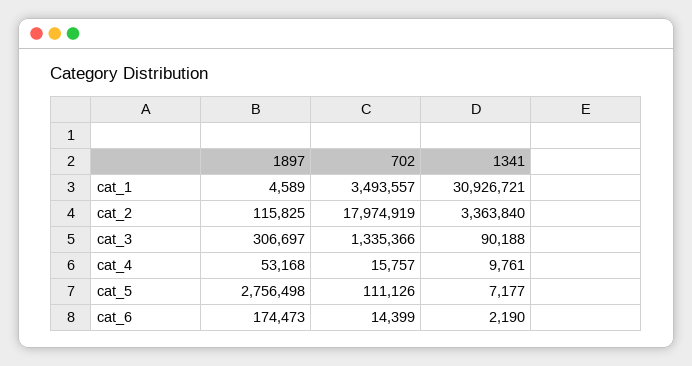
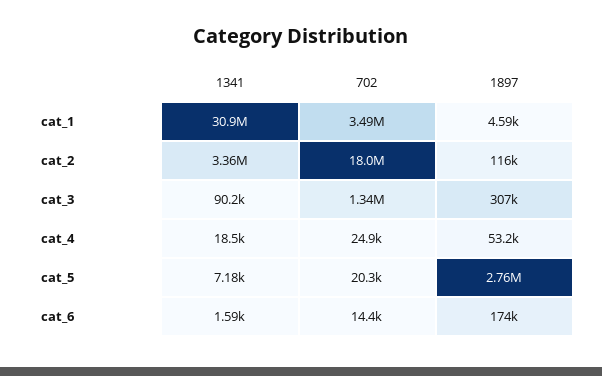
  {
    "1897": {
      "cat_1": 4589,
      "cat_2": 115825,
      "cat_3": 306697,
      "cat_4": 53168,
      "cat_5": 2756498,
      "cat_6": 174473
    },
    "702": {
      "cat_1": 3493557,
      "cat_2": 17974919,
      "cat_3": 1335366,
-     "cat_4": 15757,
+     "cat_4": 24900,
-     "cat_5": 111126,
+     "cat_5": 20300,
      "cat_6": 14399
    },
    "1341": {
      "cat_1": 30926721,
      "cat_2": 3363840,
      "cat_3": 90188,
-     "cat_4": 9761,
+     "cat_4": 18500,
      "cat_5": 7177,
-     "cat_6": 2190
+     "cat_6": 1590
    }
  }

